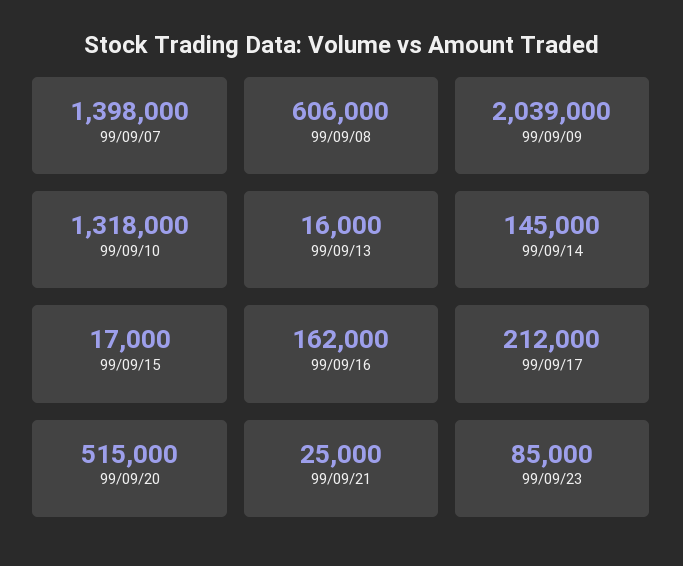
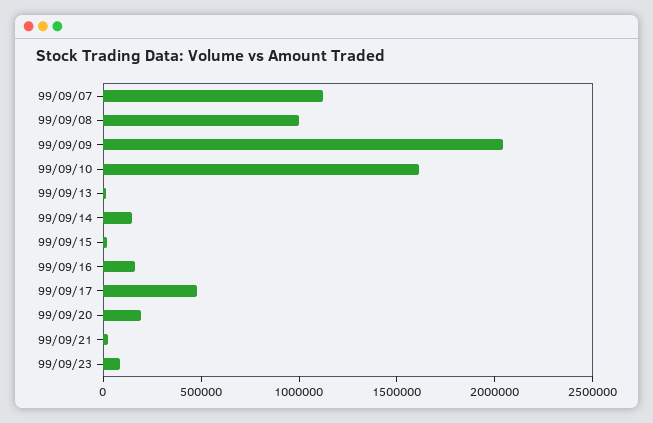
  {
-   "99/09/07": 1398000,
+   "99/09/07": 1100000,
-   "99/09/08": 606000,
+   "99/09/08": 1000000,
    "99/09/09": 2039000,
-   "99/09/10": 1318000,
+   "99/09/10": 1600000,
    "99/09/13": 16000,
    "99/09/14": 145000,
    "99/09/15": 17000,
    "99/09/16": 162000,
-   "99/09/17": 212000,
+   "99/09/17": 500000,
-   "99/09/20": 515000,
+   "99/09/20": 200000,
    "99/09/21": 25000,
    "99/09/23": 85000
  }

